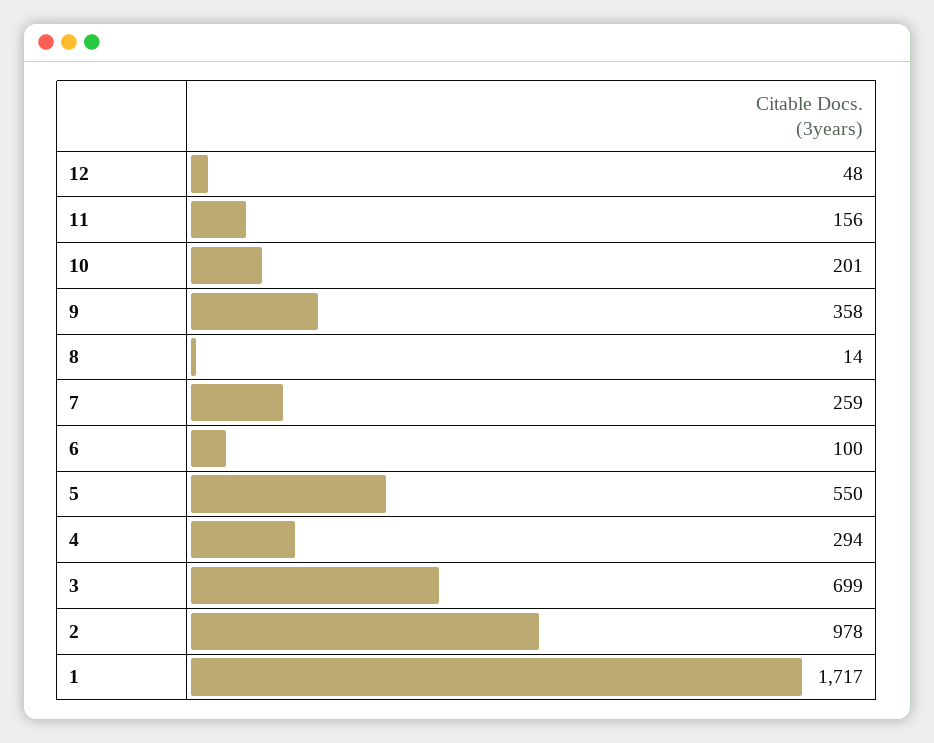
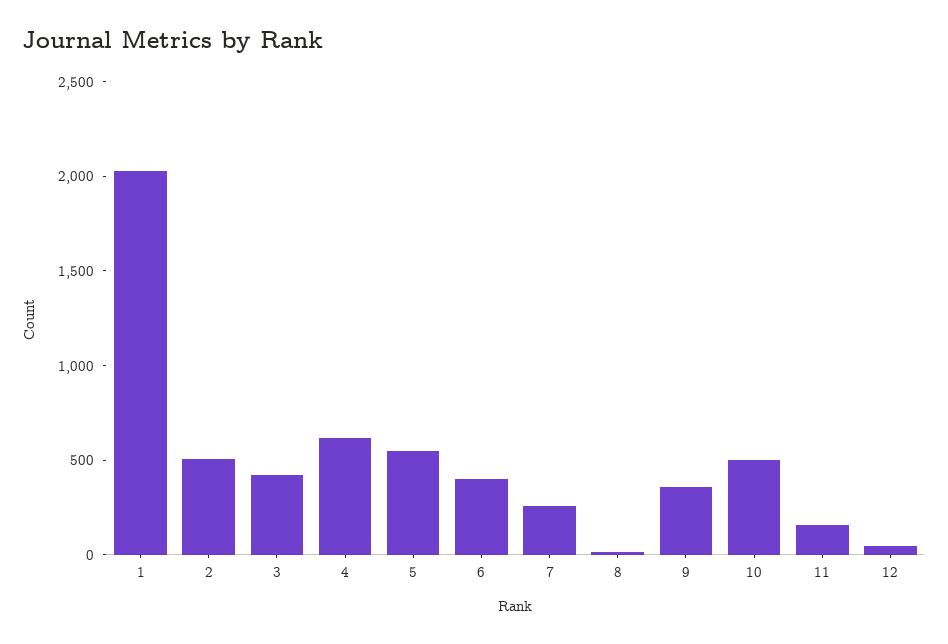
  {
    "12": 48,
    "11": 156,
-   "10": 201,
+   "10": 500,
    "9": 358,
    "8": 14,
    "7": 259,
-   "6": 100,
+   "6": 400,
    "5": 550,
-   "4": 294,
+   "4": 600,
-   "3": 699,
+   "3": 400,
-   "2": 978,
+   "2": 500,
-   "1": 1717
+   "1": 2000
  }

